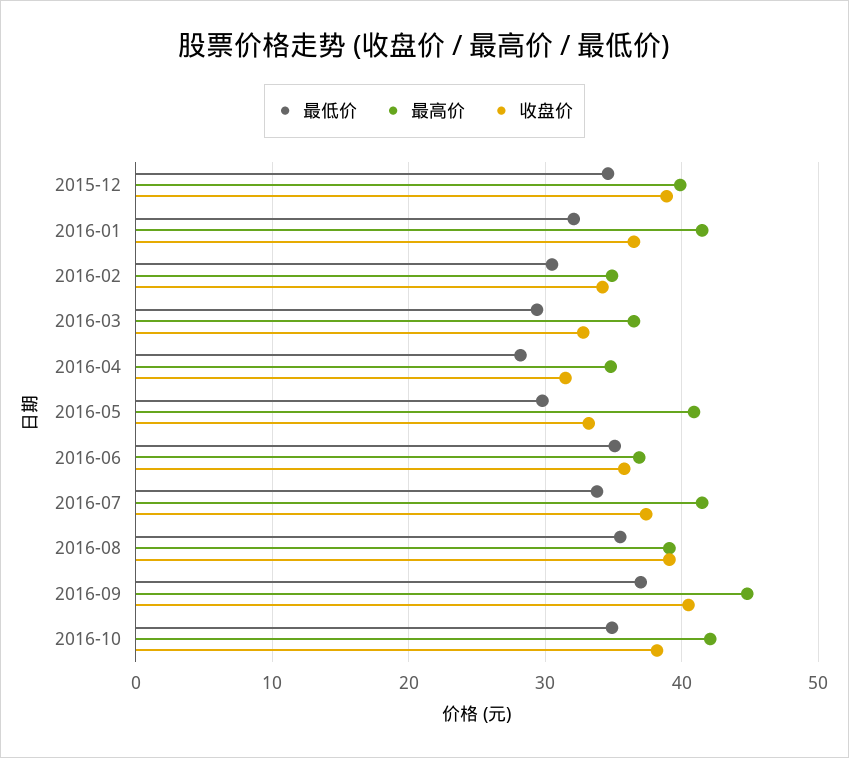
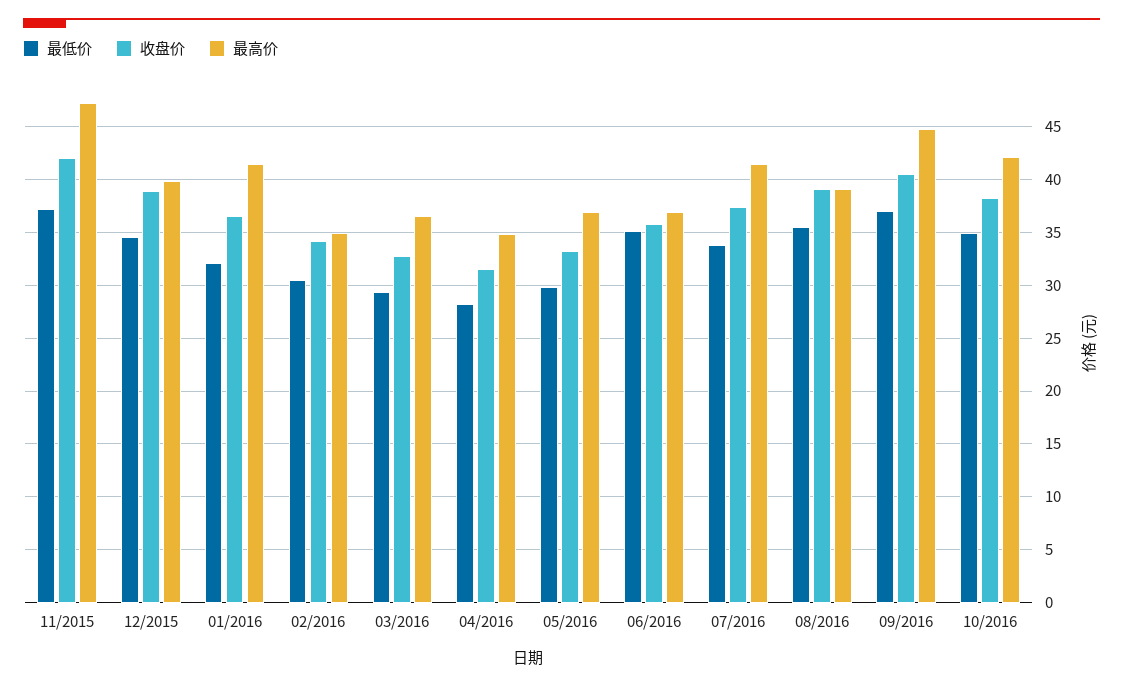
  {
    "最低价": {
      "2015-12": 35,
      "2016-01": 32,
      "2016-02": 31,
      "2016-03": 29,
      "2016-04": 28,
      "2016-05": 30,
      "2016-06": 35,
      "2016-07": 34,
      "2016-08": 36,
      "2016-09": 37,
-     "2016-10": 35
+     "2016-10": 35,
+     "11/2015": 37
    },
    "最高价": {
      "2015-12": 40,
      "2016-01": 42,
      "2016-02": 35,
      "2016-03": 37,
      "2016-04": 35,
-     "2016-05": 41,
+     "2016-05": 37,
      "2016-06": 37,
      "2016-07": 42,
      "2016-08": 39,
      "2016-09": 45,
-     "2016-10": 42
+     "2016-10": 42,
+     "11/2015": 47
    },
    "收盘价": {
      "2015-12": 39,
      "2016-01": 37,
      "2016-02": 34,
      "2016-03": 33,
      "2016-04": 32,
      "2016-05": 33,
      "2016-06": 36,
      "2016-07": 37,
      "2016-08": 39,
      "2016-09": 41,
-     "2016-10": 38
+     "2016-10": 38,
+     "11/2015": 42
    }
  }

